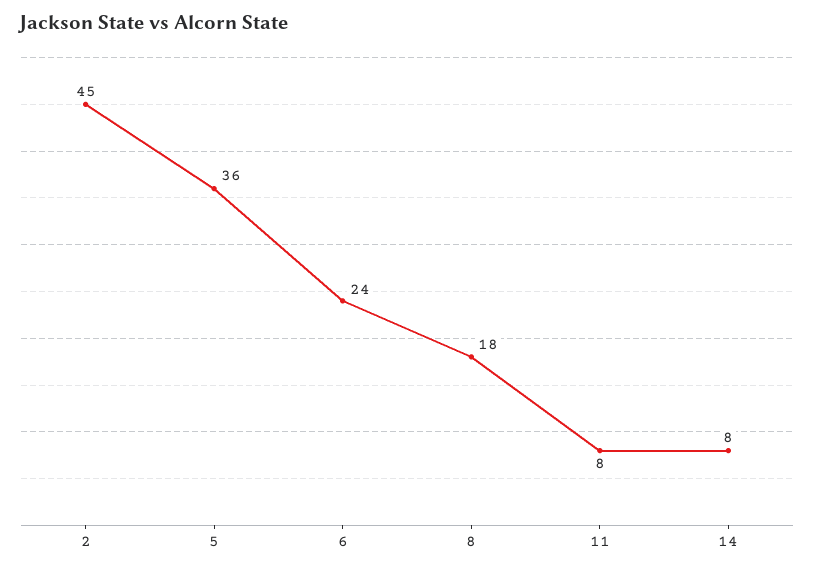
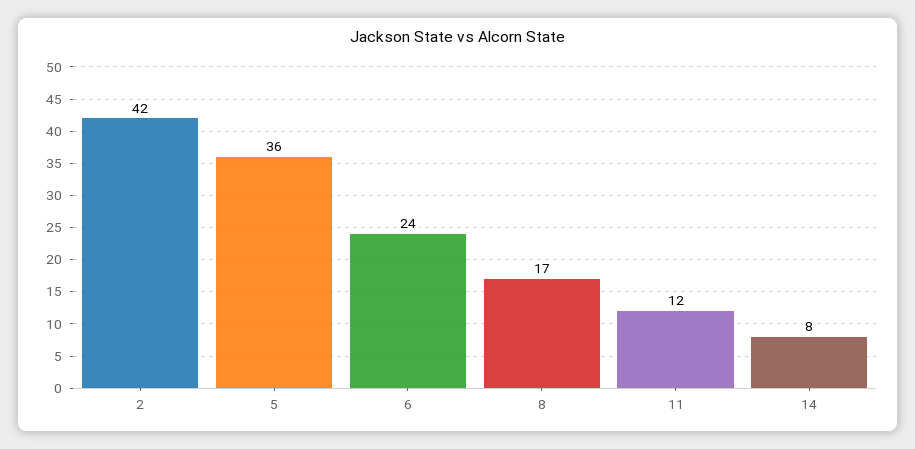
  {
-   "2": 45,
+   "2": 42,
    "5": 36,
    "6": 24,
-   "8": 18,
+   "8": 17,
-   "11": 8,
+   "11": 12,
    "14": 8
  }

